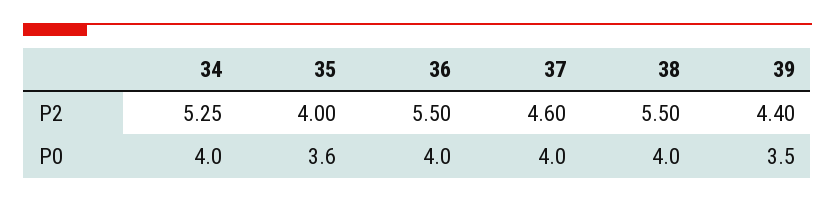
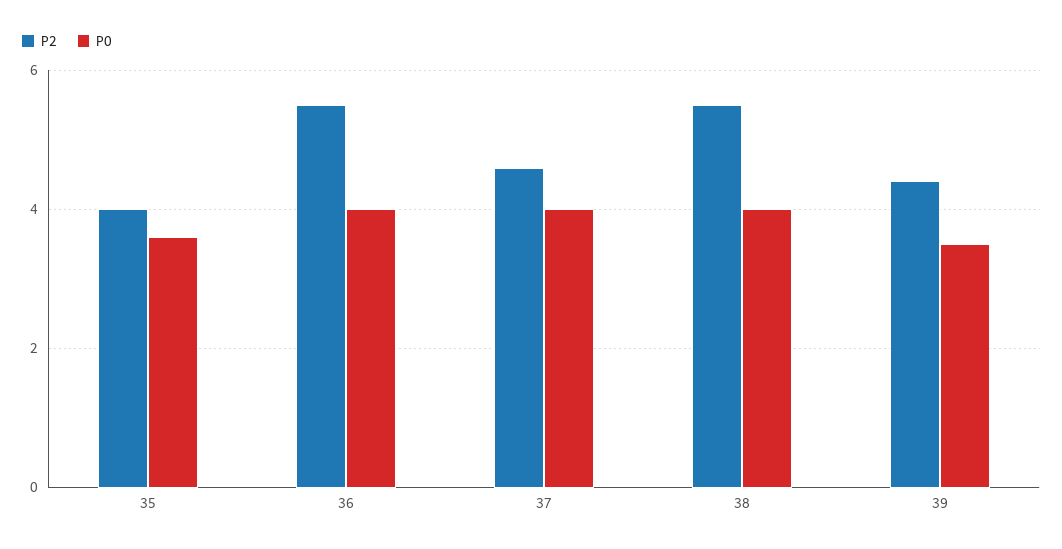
  {
    "P2": {
-     "34": 5.25,
      "35": 4,
      "36": 5.5,
      "37": 4.6,
      "38": 5.5,
      "39": 4.4
    },
    "P0": {
-     "34": 4,
      "35": 3.6,
      "36": 4,
      "37": 4,
      "38": 4,
      "39": 3.5
    }
  }

